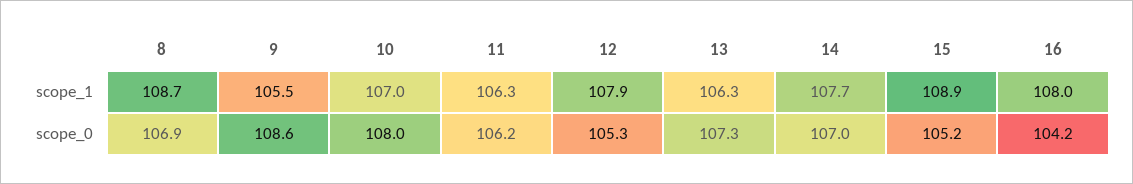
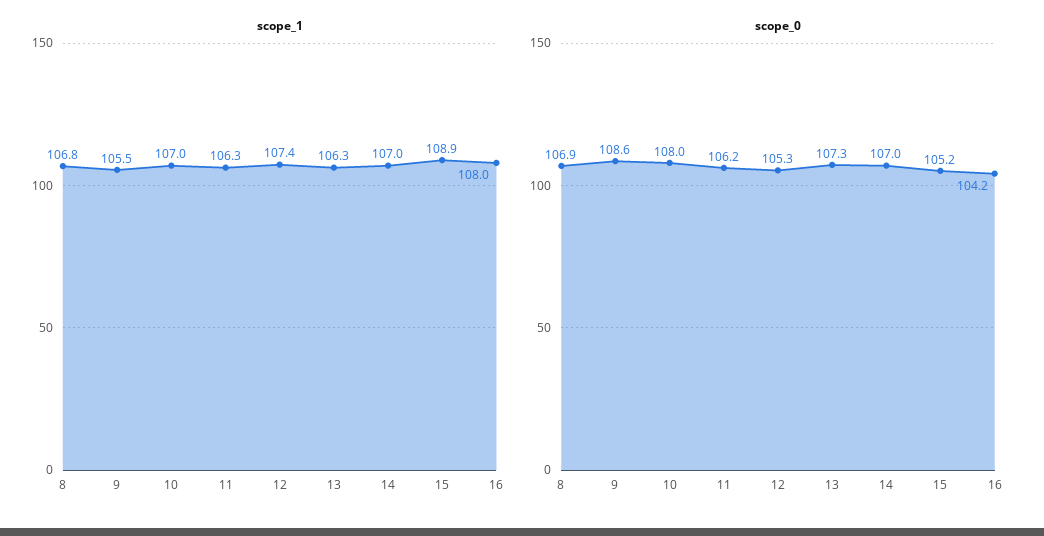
  {
    "scope_1": {
-     "8": 108.7,
+     "8": 106.8,
      "9": 105.5,
      "10": 107,
      "11": 106.3,
-     "12": 107.9,
+     "12": 107.4,
      "13": 106.3,
-     "14": 107.7,
+     "14": 107,
      "15": 108.9,
      "16": 108
    },
    "scope_0": {
      "8": 106.9,
      "9": 108.6,
      "10": 108,
      "11": 106.2,
      "12": 105.3,
      "13": 107.3,
      "14": 107,
      "15": 105.2,
      "16": 104.2
    }
  }

